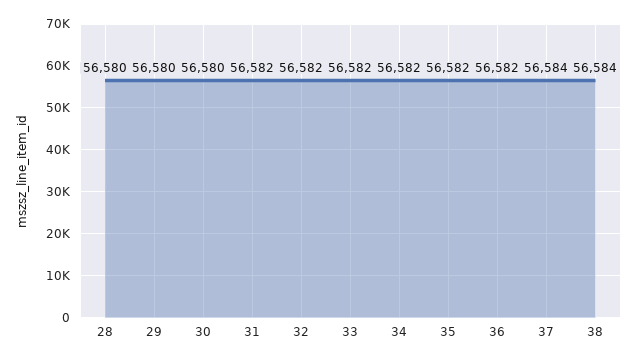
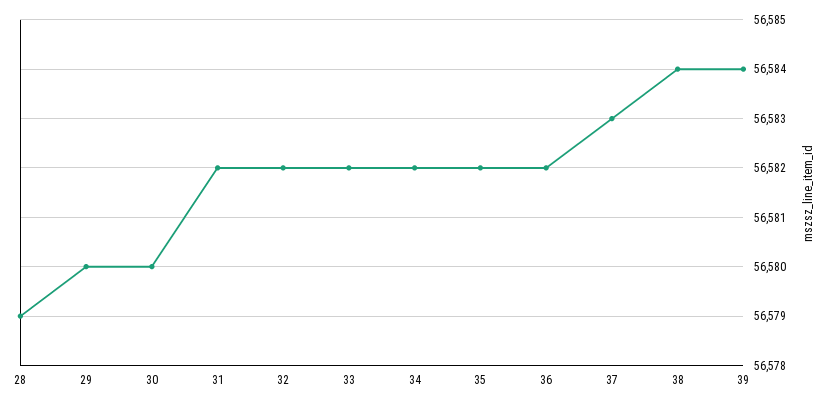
  {
-   "28": 56580,
+   "28": 56579,
    "29": 56580,
    "30": 56580,
    "31": 56582,
    "32": 56582,
    "33": 56582,
    "34": 56582,
    "35": 56582,
    "36": 56582,
-   "37": 56584,
+   "37": 56583,
-   "38": 56584
+   "38": 56584,
+   "39": 56584
  }

